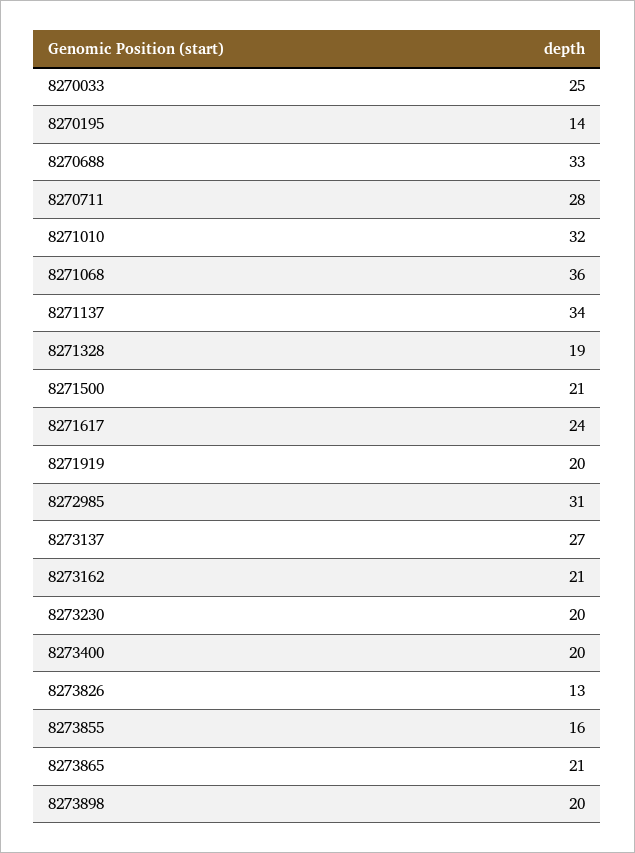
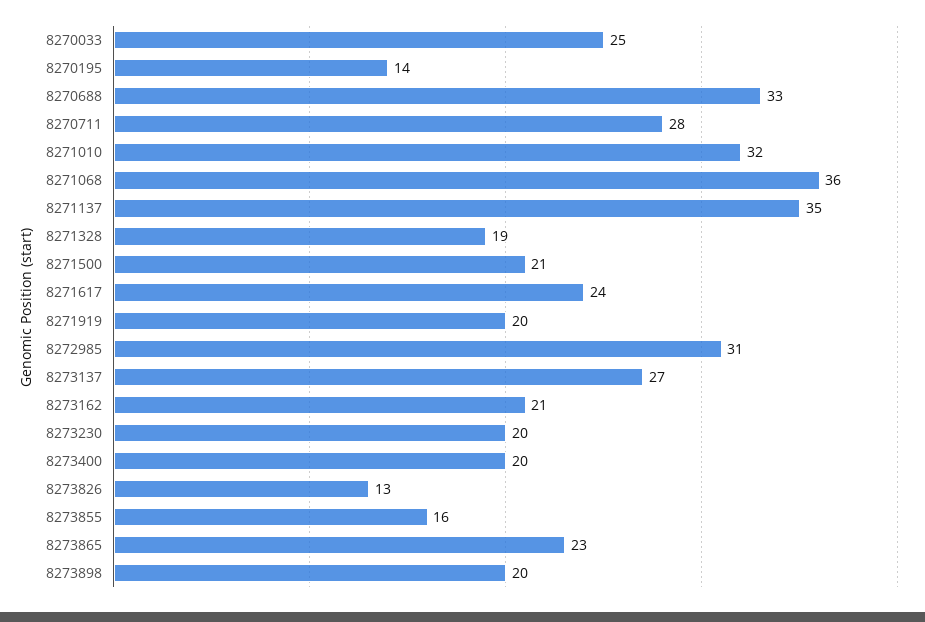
  {
    "8270033": 25,
    "8270195": 14,
    "8270688": 33,
    "8270711": 28,
    "8271010": 32,
    "8271068": 36,
-   "8271137": 34,
+   "8271137": 35,
    "8271328": 19,
    "8271500": 21,
    "8271617": 24,
    "8271919": 20,
    "8272985": 31,
    "8273137": 27,
    "8273162": 21,
    "8273230": 20,
    "8273400": 20,
    "8273826": 13,
    "8273855": 16,
-   "8273865": 21,
+   "8273865": 23,
    "8273898": 20
  }

